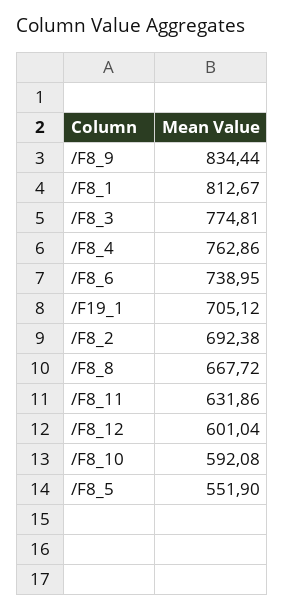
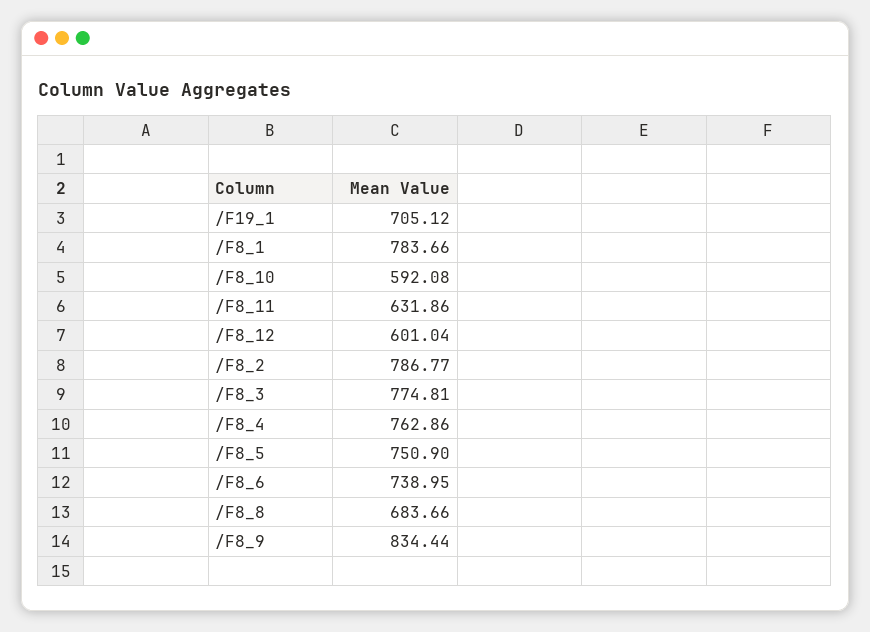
  {
    "/F8_9": 834.44,
-   "/F8_1": 812.67,
+   "/F8_1": 783.66,
    "/F8_3": 774.81,
    "/F8_4": 762.86,
    "/F8_6": 738.95,
    "/F19_1": 705.12,
-   "/F8_2": 692.38,
+   "/F8_2": 786.77,
-   "/F8_8": 667.72,
+   "/F8_8": 683.66,
    "/F8_11": 631.86,
    "/F8_12": 601.04,
    "/F8_10": 592.08,
-   "/F8_5": 551.9
+   "/F8_5": 750.9
  }

